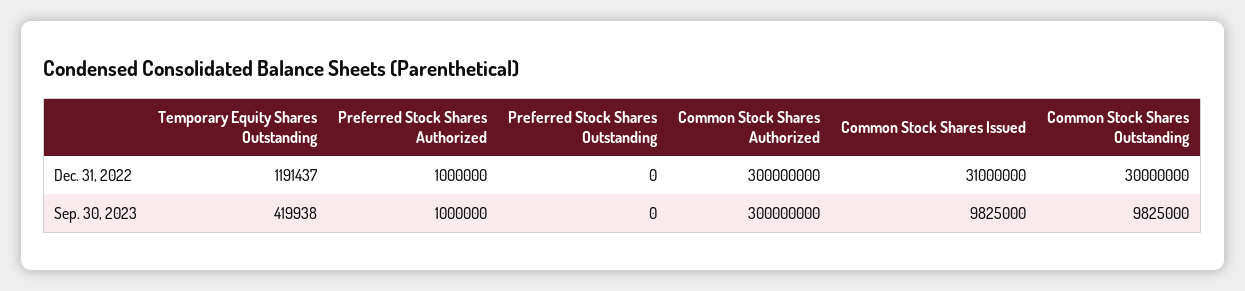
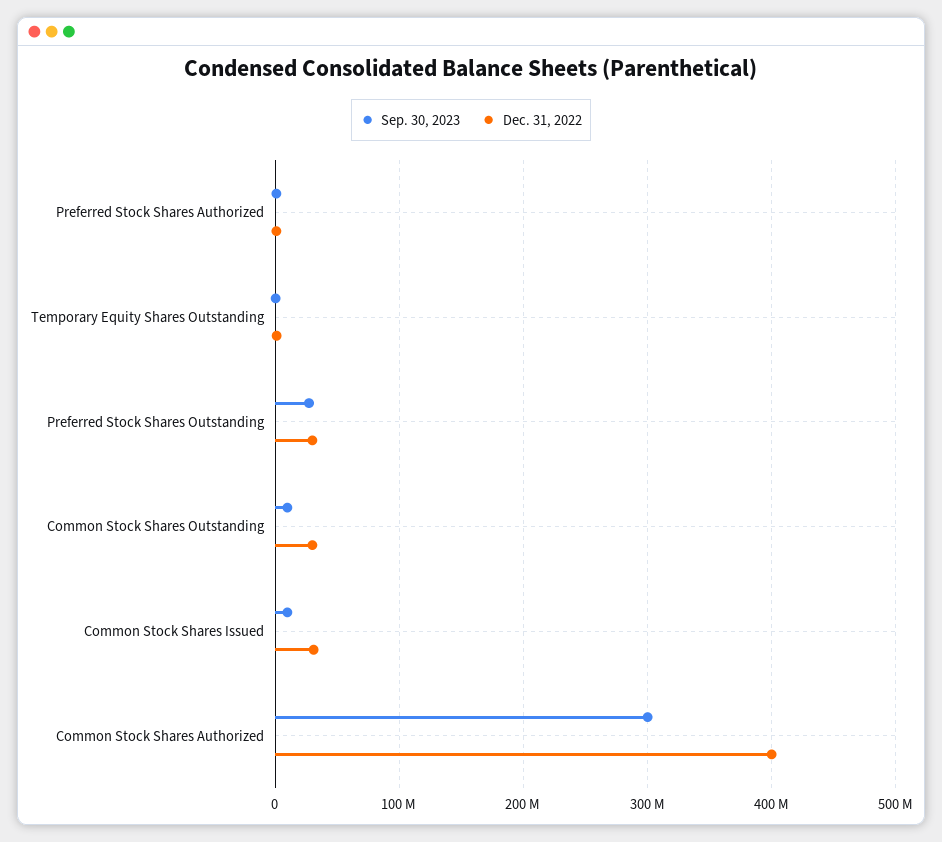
  {
    "Dec. 31, 2022": {
      "Temporary Equity Shares Outstanding": 1191437,
      "Preferred Stock Shares Authorized": 1000000,
-     "Preferred Stock Shares Outstanding": 0,
+     "Preferred Stock Shares Outstanding": 30000000,
-     "Common Stock Shares Authorized": 300000000,
+     "Common Stock Shares Authorized": 400000000,
      "Common Stock Shares Issued": 31000000,
      "Common Stock Shares Outstanding": 30000000
    },
    "Sep. 30, 2023": {
      "Temporary Equity Shares Outstanding": 419938,
      "Preferred Stock Shares Authorized": 1000000,
-     "Preferred Stock Shares Outstanding": 0,
+     "Preferred Stock Shares Outstanding": 30000000,
      "Common Stock Shares Authorized": 300000000,
      "Common Stock Shares Issued": 9825000,
      "Common Stock Shares Outstanding": 9825000
    }
  }

